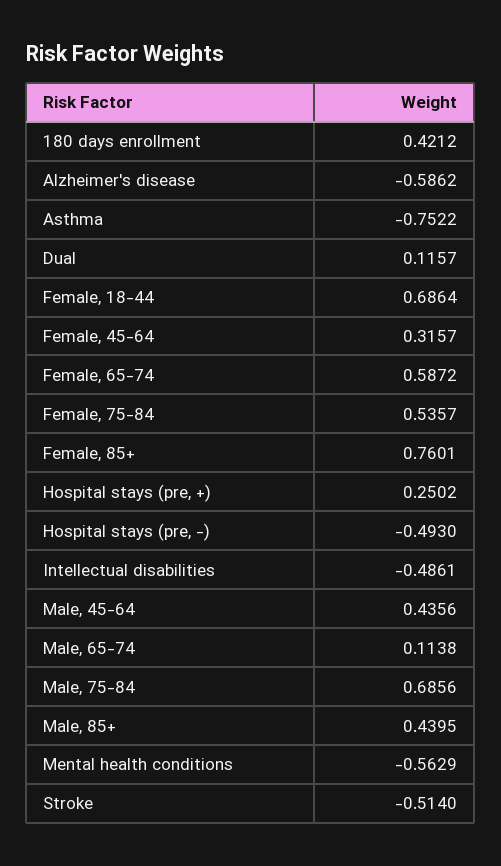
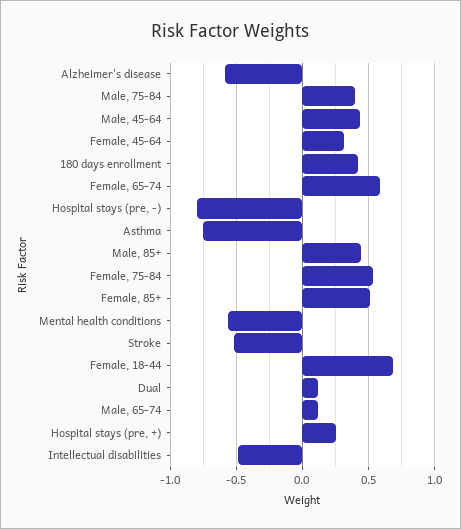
  {
    "180 days enrollment": 0.4212,
    "Alzheimer's disease": -0.5862,
    "Asthma": -0.7522,
    "Dual": 0.1157,
    "Female, 18-44": 0.6864,
    "Female, 45-64": 0.3157,
    "Female, 65-74": 0.5872,
    "Female, 75-84": 0.5357,
-   "Female, 85+": 0.7601,
+   "Female, 85+": 0.5,
    "Hospital stays (pre, +)": 0.2502,
-   "Hospital stays (pre, -)": -0.493,
+   "Hospital stays (pre, -)": -0.8,
    "Intellectual disabilities": -0.4861,
    "Male, 45-64": 0.4356,
    "Male, 65-74": 0.1138,
-   "Male, 75-84": 0.6856,
+   "Male, 75-84": 0.4,
    "Male, 85+": 0.4395,
    "Mental health conditions": -0.5629,
    "Stroke": -0.514
  }

